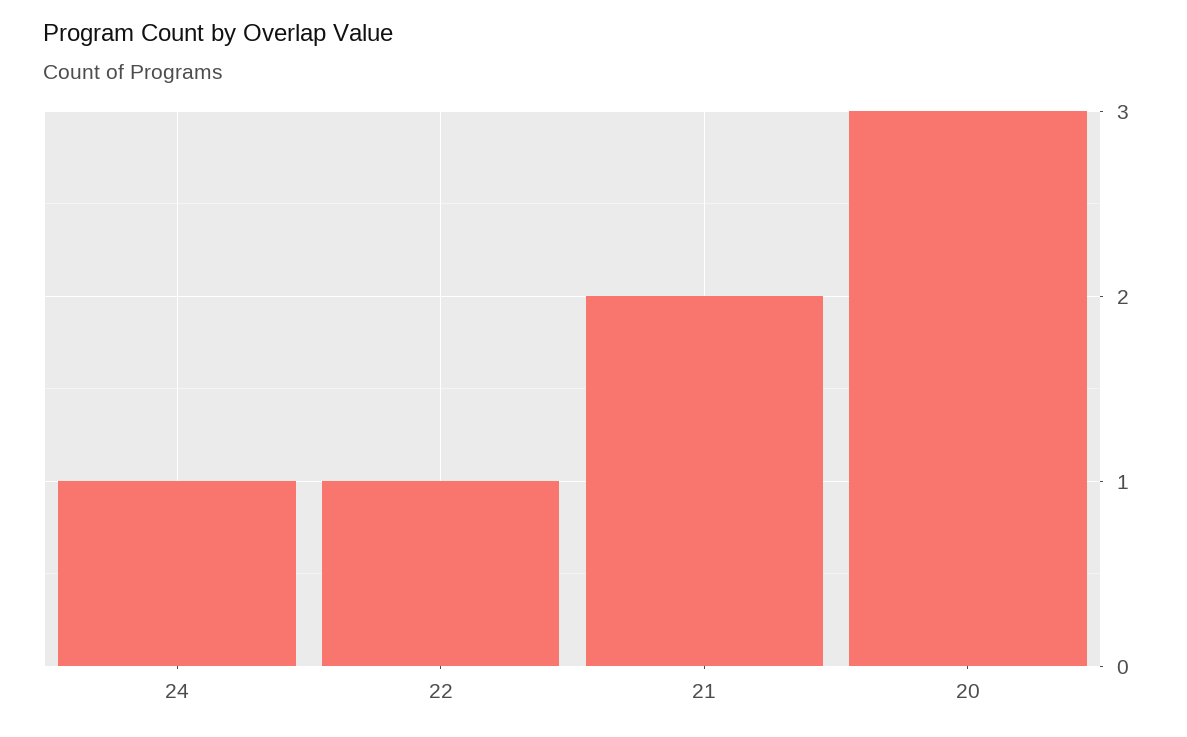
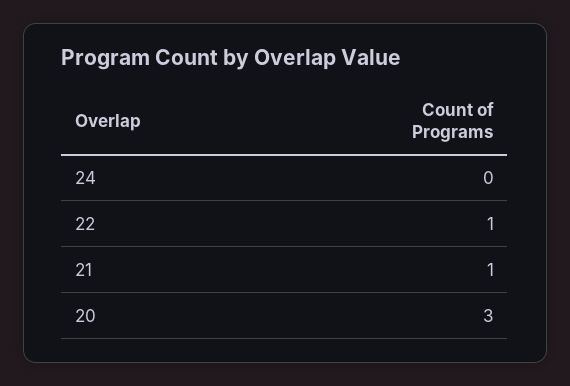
  {
-   "24": 1,
+   "24": 0,
    "22": 1,
-   "21": 2,
+   "21": 1,
    "20": 3
  }

